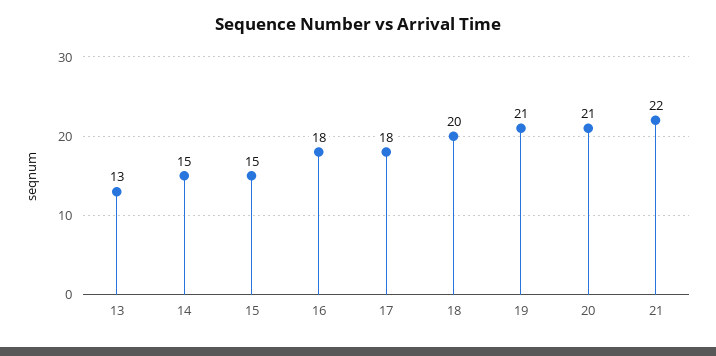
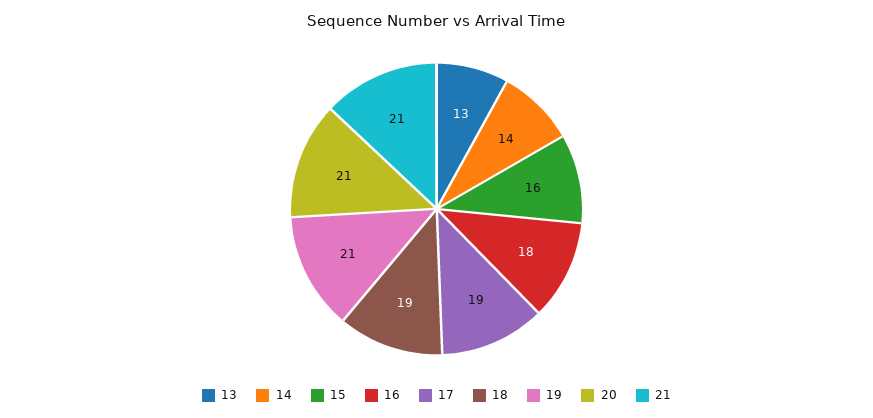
  {
    "13": 13,
-   "14": 15,
+   "14": 14,
-   "15": 15,
+   "15": 16,
    "16": 18,
-   "17": 18,
+   "17": 19,
-   "18": 20,
+   "18": 19,
    "19": 21,
    "20": 21,
-   "21": 22
+   "21": 21
  }

